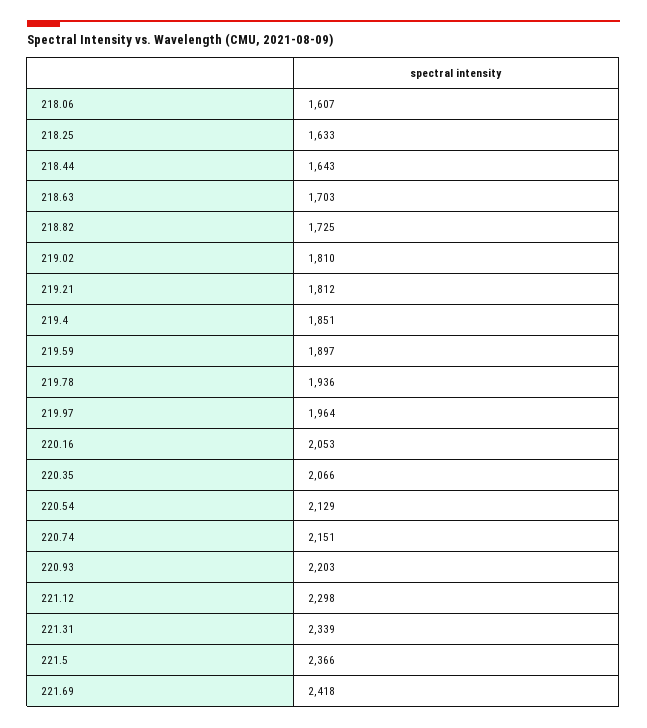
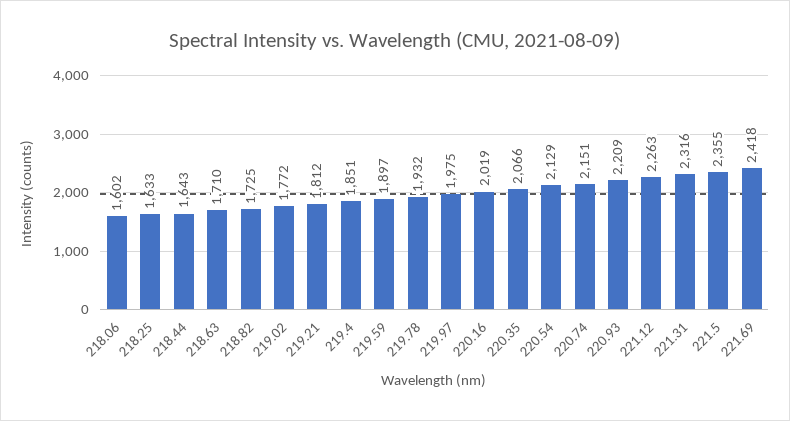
  {
-   "218.06": 1607,
+   "218.06": 1602,
    "218.25": 1633,
    "218.44": 1643,
-   "218.63": 1703,
+   "218.63": 1710,
    "218.82": 1725,
-   "219.02": 1810,
+   "219.02": 1772,
    "219.21": 1812,
    "219.4": 1851,
    "219.59": 1897,
-   "219.78": 1936,
+   "219.78": 1932,
-   "219.97": 1964,
+   "219.97": 1975,
-   "220.16": 2053,
+   "220.16": 2019,
    "220.35": 2066,
    "220.54": 2129,
    "220.74": 2151,
-   "220.93": 2203,
+   "220.93": 2209,
-   "221.12": 2298,
+   "221.12": 2263,
-   "221.31": 2339,
+   "221.31": 2316,
-   "221.5": 2366,
+   "221.5": 2355,
    "221.69": 2418
  }

